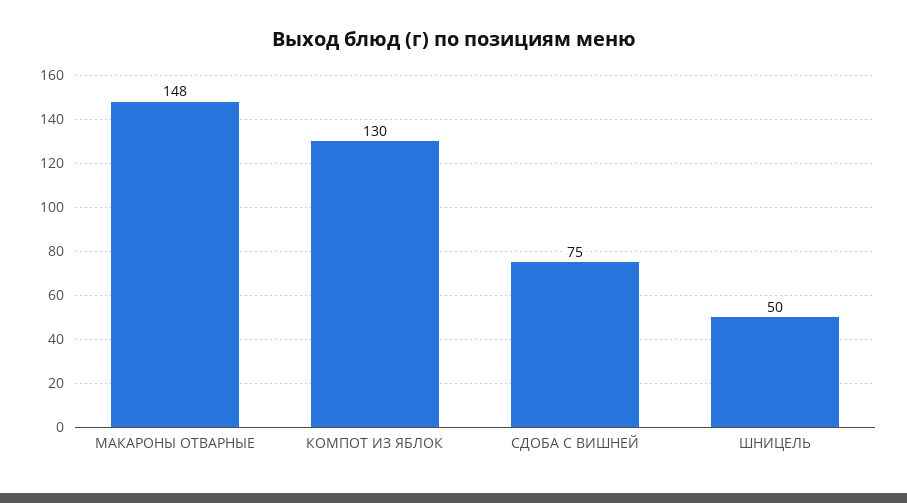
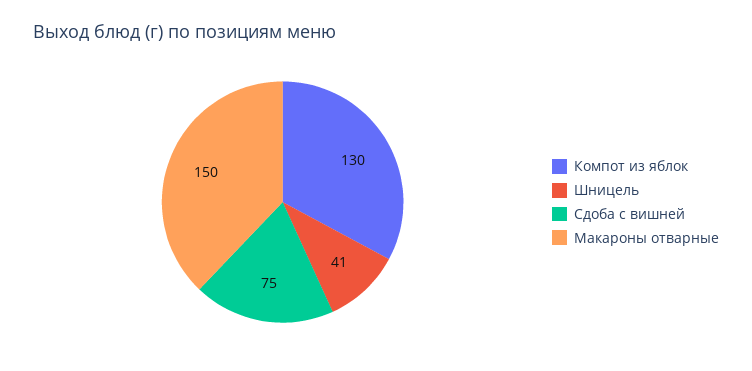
  {
-   "МАКАРОНЫ ОТВАРНЫЕ": 148,
+   "МАКАРОНЫ ОТВАРНЫЕ": 150,
    "КОМПОТ ИЗ ЯБЛОК": 130,
    "СДОБА С ВИШНЕЙ": 75,
-   "ШНИЦЕЛЬ": 50
+   "ШНИЦЕЛЬ": 41
  }

